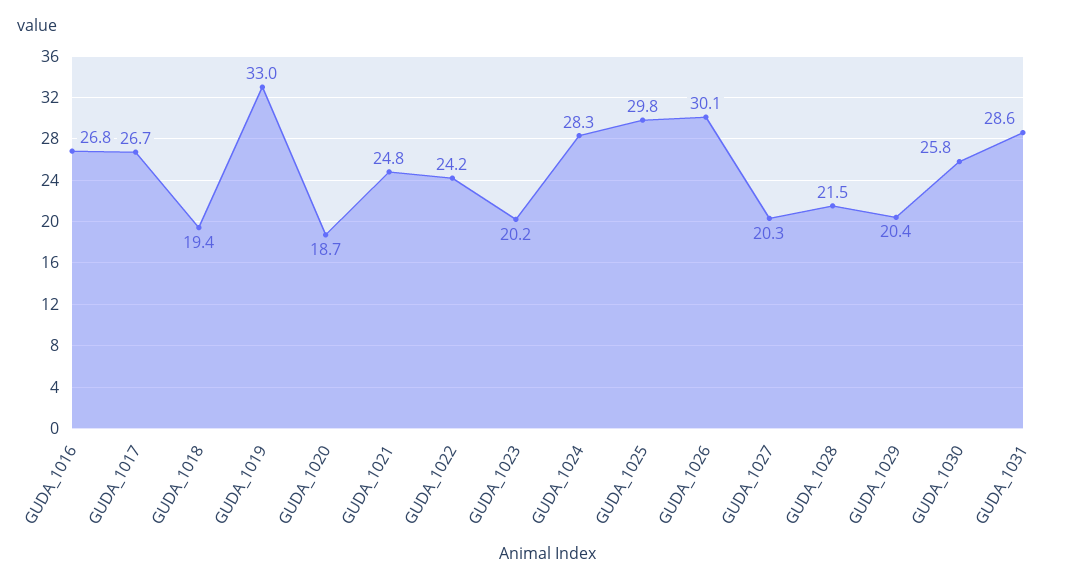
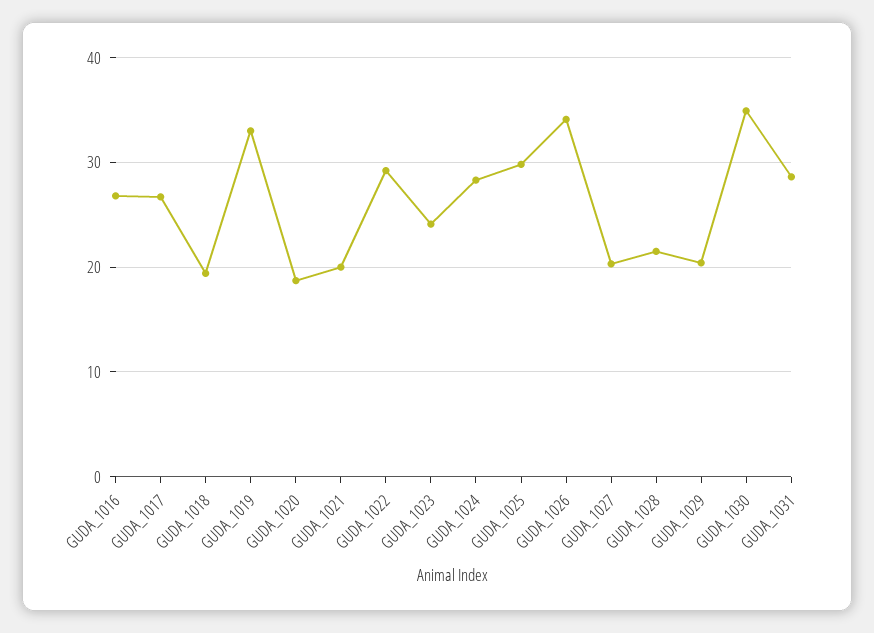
  {
    "GUDA_1016": 26.8,
    "GUDA_1017": 26.7,
    "GUDA_1018": 19.4,
    "GUDA_1019": 33,
    "GUDA_1020": 18.7,
-   "GUDA_1021": 24.8,
+   "GUDA_1021": 20,
-   "GUDA_1022": 24.2,
+   "GUDA_1022": 29,
-   "GUDA_1023": 20.2,
+   "GUDA_1023": 24,
    "GUDA_1024": 28.3,
    "GUDA_1025": 29.8,
-   "GUDA_1026": 30.1,
+   "GUDA_1026": 34,
    "GUDA_1027": 20.3,
    "GUDA_1028": 21.5,
    "GUDA_1029": 20.4,
-   "GUDA_1030": 25.8,
+   "GUDA_1030": 35,
    "GUDA_1031": 28.6
  }

